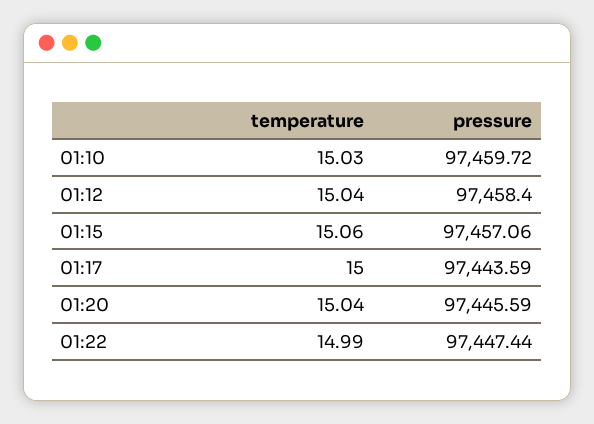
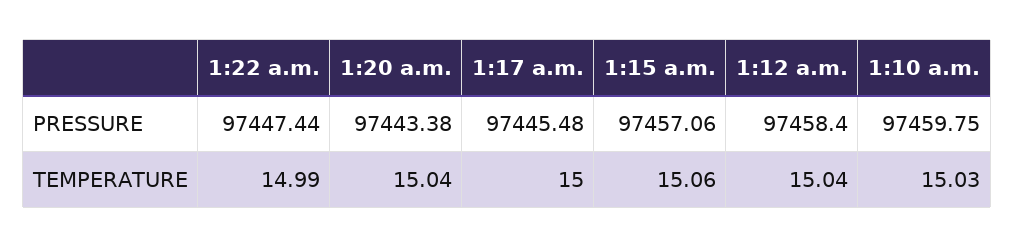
  {
    "temperature": {
      "01:10": 15.03,
      "01:12": 15.04,
      "01:15": 15.06,
      "01:17": 15,
      "01:20": 15.04,
      "01:22": 14.99
    },
    "pressure": {
-     "01:10": 97459.72,
+     "01:10": 97459.75,
      "01:12": 97458.4,
      "01:15": 97457.06,
-     "01:17": 97443.59,
+     "01:17": 97445.48,
-     "01:20": 97445.59,
+     "01:20": 97443.38,
      "01:22": 97447.44
    }
  }

